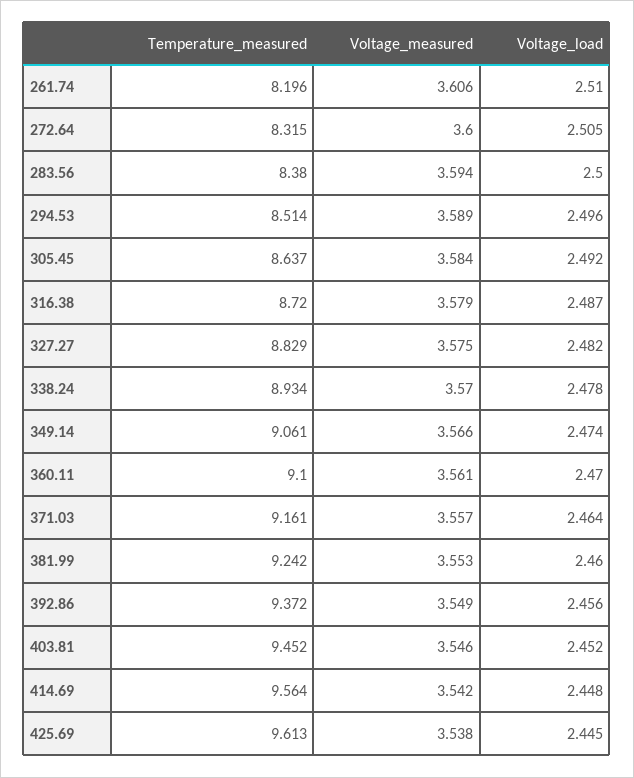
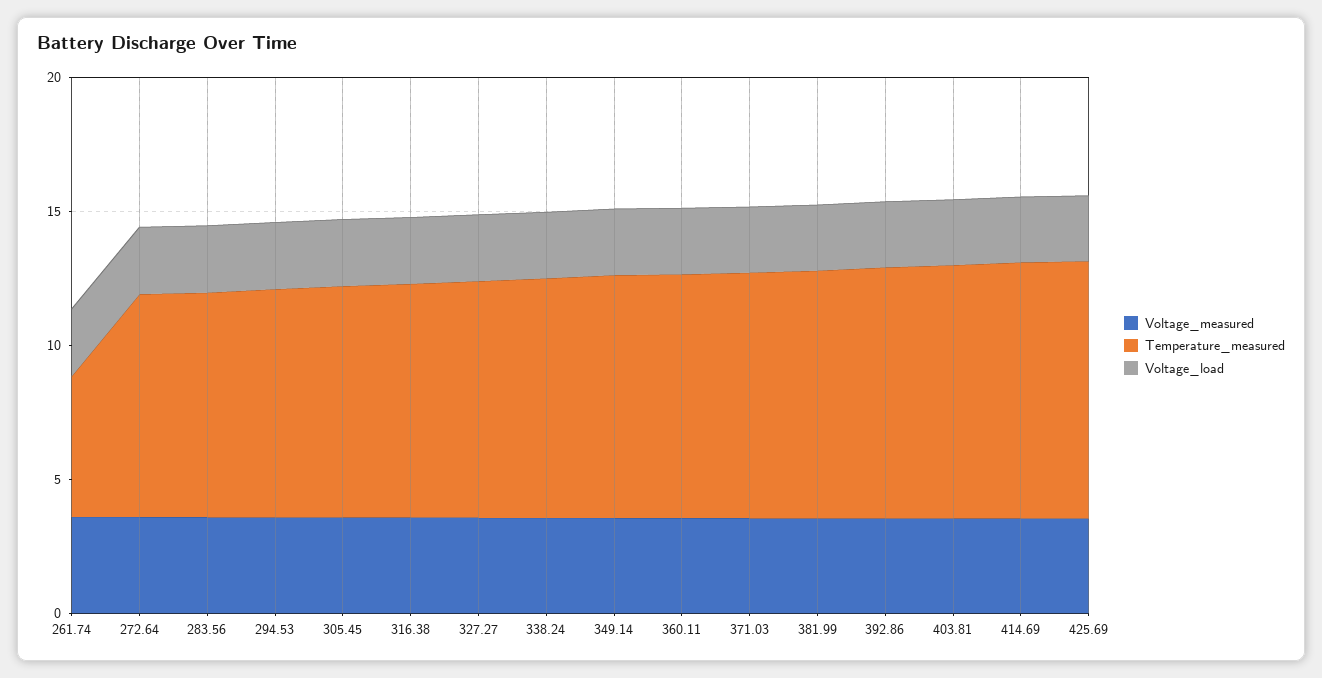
  {
    "Temperature_measured": {
-     "261.74": 8.196,
+     "261.74": 5,
      "272.64": 8.315,
      "283.56": 8.38,
      "294.53": 8.514,
      "305.45": 8.637,
      "316.38": 8.72,
      "327.27": 8.829,
      "338.24": 8.934,
      "349.14": 9.061,
      "360.11": 9.1,
      "371.03": 9.161,
      "381.99": 9.242,
      "392.86": 9.372,
      "403.81": 9.452,
      "414.69": 9.564,
      "425.69": 9.613
    },
    "Voltage_measured": {
      "261.74": 3.606,
      "272.64": 3.6,
      "283.56": 3.594,
      "294.53": 3.589,
      "305.45": 3.584,
      "316.38": 3.579,
      "327.27": 3.575,
      "338.24": 3.57,
      "349.14": 3.566,
      "360.11": 3.561,
      "371.03": 3.557,
      "381.99": 3.553,
      "392.86": 3.549,
      "403.81": 3.546,
      "414.69": 3.542,
      "425.69": 3.538
    },
    "Voltage_load": {
      "261.74": 2.51,
      "272.64": 2.505,
      "283.56": 2.5,
      "294.53": 2.496,
      "305.45": 2.492,
      "316.38": 2.487,
      "327.27": 2.482,
      "338.24": 2.478,
      "349.14": 2.474,
      "360.11": 2.47,
      "371.03": 2.464,
      "381.99": 2.46,
      "392.86": 2.456,
      "403.81": 2.452,
      "414.69": 2.448,
      "425.69": 2.445
    }
  }

